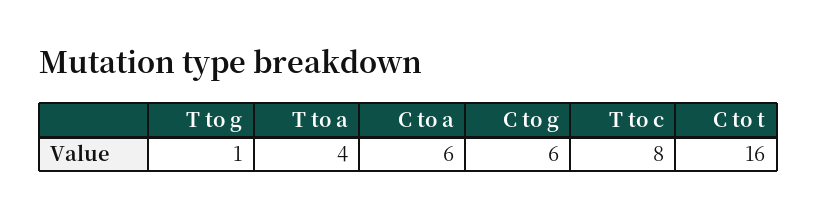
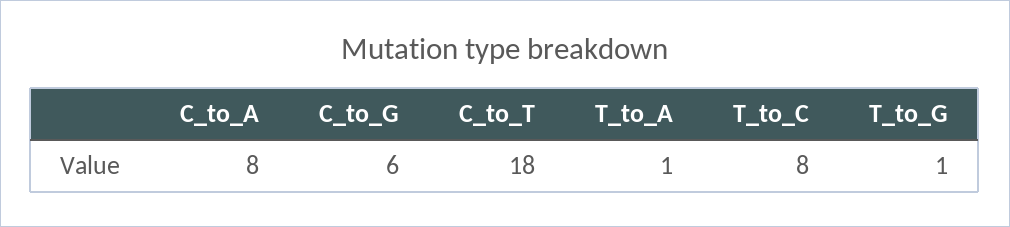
  {
    "T to g": 1,
-   "T to a": 4,
+   "T to a": 1,
-   "C to a": 6,
+   "C to a": 8,
    "C to g": 6,
    "T to c": 8,
-   "C to t": 16
+   "C to t": 18
  }

